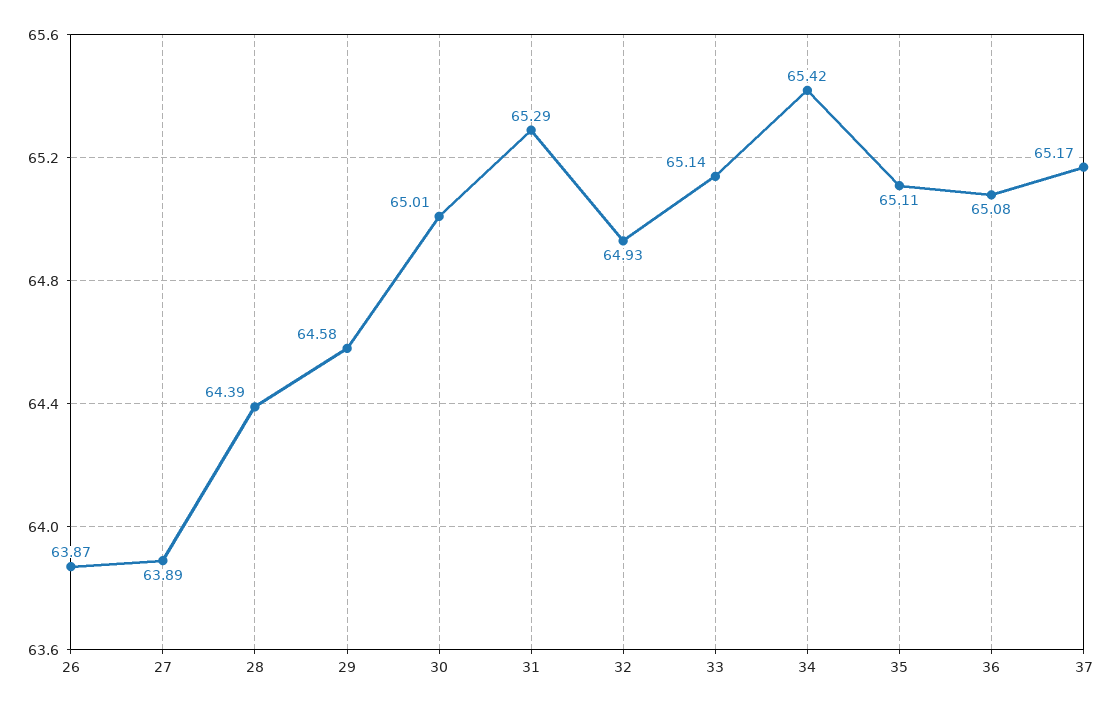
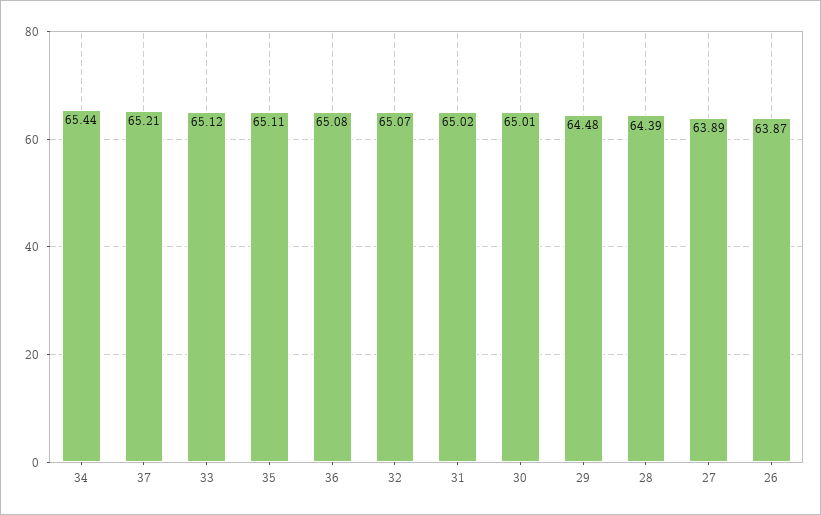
  {
    "26": 63.87,
    "27": 63.89,
    "28": 64.39,
-   "29": 64.58,
+   "29": 64.48,
    "30": 65.01,
-   "31": 65.29,
+   "31": 65.02,
-   "32": 64.93,
+   "32": 65.07,
-   "33": 65.14,
+   "33": 65.12,
-   "34": 65.42,
+   "34": 65.44,
    "35": 65.11,
    "36": 65.08,
-   "37": 65.17
+   "37": 65.21
  }

